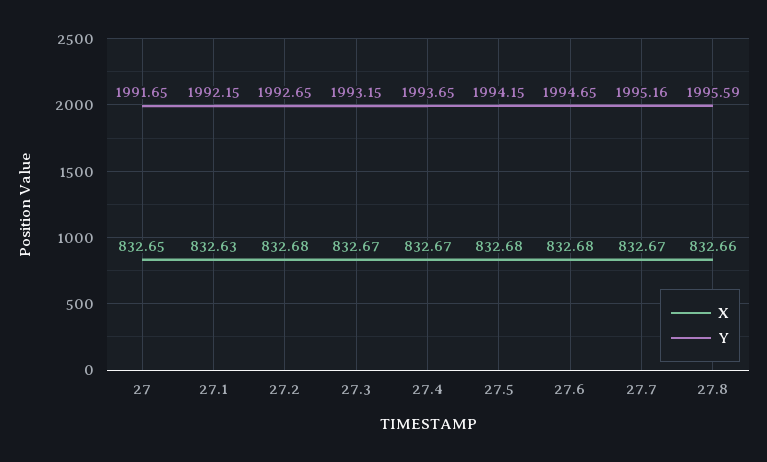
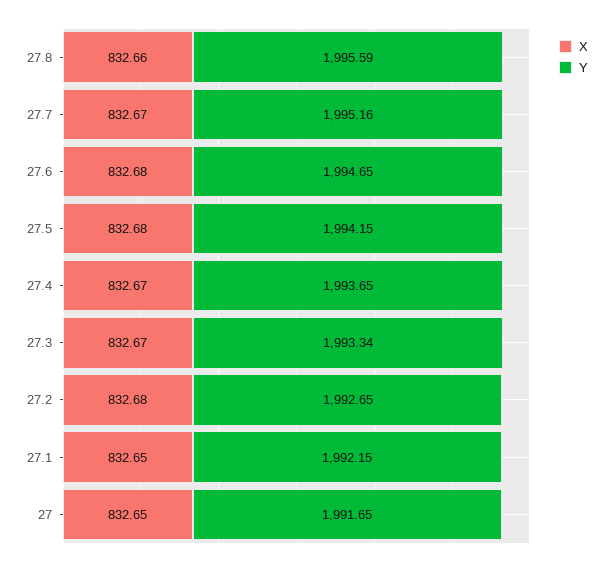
  {
    "X": {
      "27": 832.65,
-     "27.1": 832.63,
+     "27.1": 832.65,
      "27.2": 832.68,
      "27.3": 832.67,
      "27.4": 832.67,
      "27.5": 832.68,
      "27.6": 832.68,
      "27.7": 832.67,
      "27.8": 832.66
    },
    "Y": {
      "27": 1991.65,
      "27.1": 1992.15,
      "27.2": 1992.65,
-     "27.3": 1993.15,
+     "27.3": 1993.34,
      "27.4": 1993.65,
      "27.5": 1994.15,
      "27.6": 1994.65,
      "27.7": 1995.16,
      "27.8": 1995.59
    }
  }

